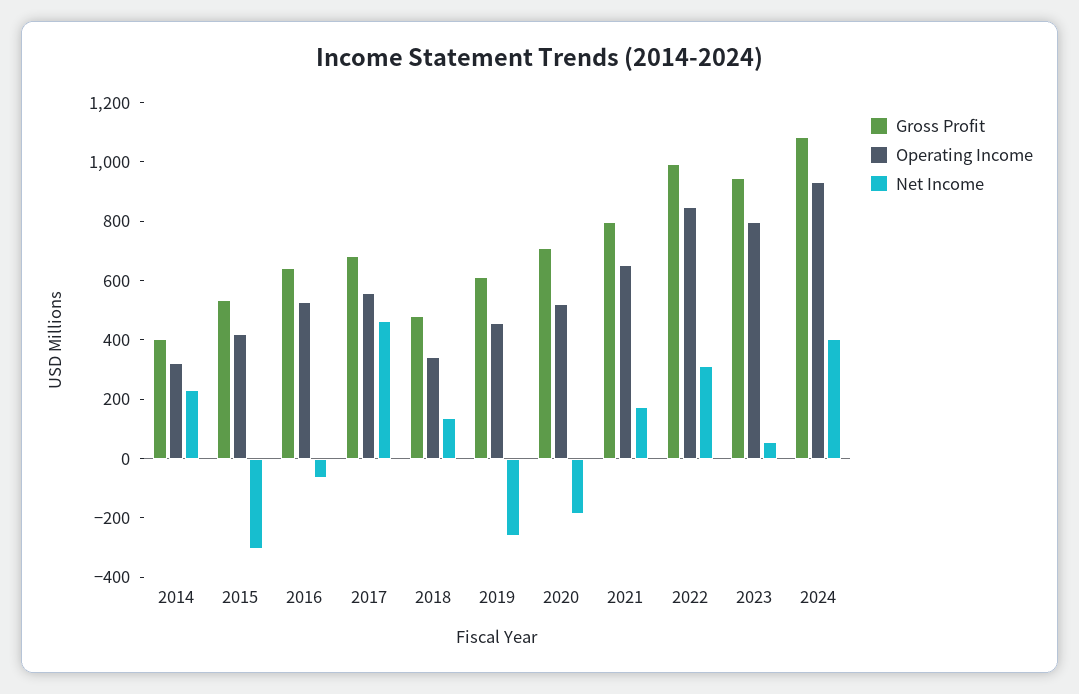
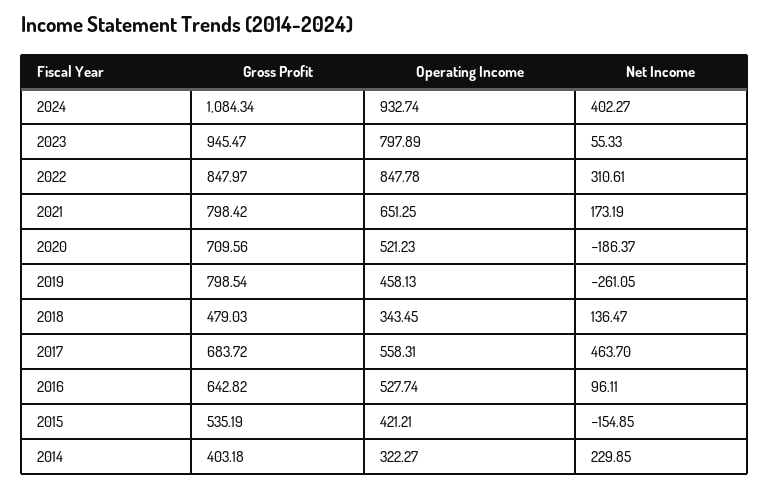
  {
    "Gross Profit": {
      "2014": 403.18,
      "2015": 535.19,
      "2016": 642.82,
      "2017": 683.72,
      "2018": 479.03,
-     "2019": 600,
+     "2019": 798.54,
      "2020": 709.56,
      "2021": 798.42,
-     "2022": 1000,
+     "2022": 847.97,
      "2023": 945.47,
      "2024": 1084.34
    },
    "Operating Income": {
      "2014": 322.27,
      "2015": 421.21,
      "2016": 527.74,
      "2017": 558.31,
      "2018": 343.45,
      "2019": 458.13,
      "2020": 521.23,
      "2021": 651.25,
      "2022": 847.78,
      "2023": 797.89,
      "2024": 932.74
    },
    "Net Income": {
      "2014": 229.85,
-     "2015": -300,
+     "2015": -154.85,
-     "2016": -50,
+     "2016": 96.11,
      "2017": 463.7,
      "2018": 136.47,
      "2019": -261.05,
      "2020": -186.37,
      "2021": 173.19,
      "2022": 310.61,
      "2023": 55.33,
      "2024": 402.27
    }
  }

